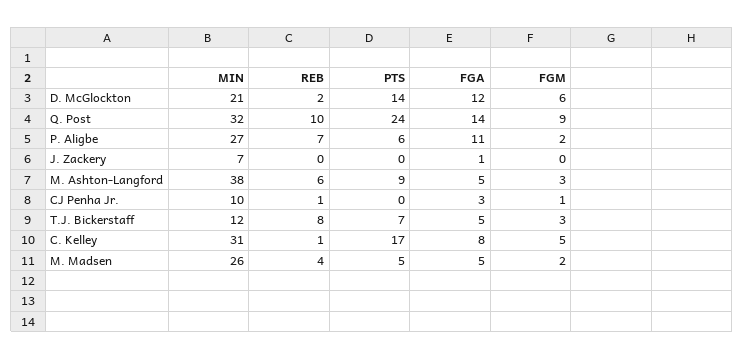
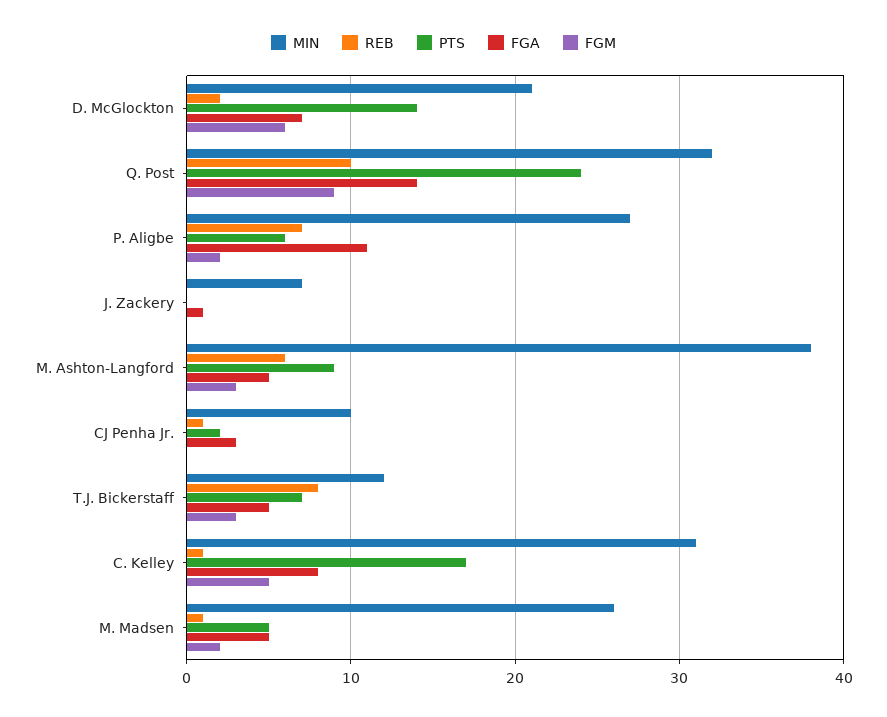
  {
    "MIN": {
      "D. McGlockton": 21,
      "Q. Post": 32,
      "P. Aligbe": 27,
      "J. Zackery": 7,
      "M. Ashton-Langford": 38,
      "CJ Penha Jr.": 10,
      "T.J. Bickerstaff": 12,
      "C. Kelley": 31,
      "M. Madsen": 26
    },
    "REB": {
      "D. McGlockton": 2,
      "Q. Post": 10,
      "P. Aligbe": 7,
      "J. Zackery": 0,
      "M. Ashton-Langford": 6,
      "CJ Penha Jr.": 1,
      "T.J. Bickerstaff": 8,
      "C. Kelley": 1,
-     "M. Madsen": 4
+     "M. Madsen": 1
    },
    "PTS": {
      "D. McGlockton": 14,
      "Q. Post": 24,
      "P. Aligbe": 6,
      "J. Zackery": 0,
      "M. Ashton-Langford": 9,
-     "CJ Penha Jr.": 0,
+     "CJ Penha Jr.": 2,
      "T.J. Bickerstaff": 7,
      "C. Kelley": 17,
      "M. Madsen": 5
    },
    "FGA": {
-     "D. McGlockton": 12,
+     "D. McGlockton": 7,
      "Q. Post": 14,
      "P. Aligbe": 11,
      "J. Zackery": 1,
      "M. Ashton-Langford": 5,
      "CJ Penha Jr.": 3,
      "T.J. Bickerstaff": 5,
      "C. Kelley": 8,
      "M. Madsen": 5
    },
    "FGM": {
      "D. McGlockton": 6,
      "Q. Post": 9,
      "P. Aligbe": 2,
      "J. Zackery": 0,
      "M. Ashton-Langford": 3,
-     "CJ Penha Jr.": 1,
+     "CJ Penha Jr.": 0,
      "T.J. Bickerstaff": 3,
      "C. Kelley": 5,
      "M. Madsen": 2
    }
  }

